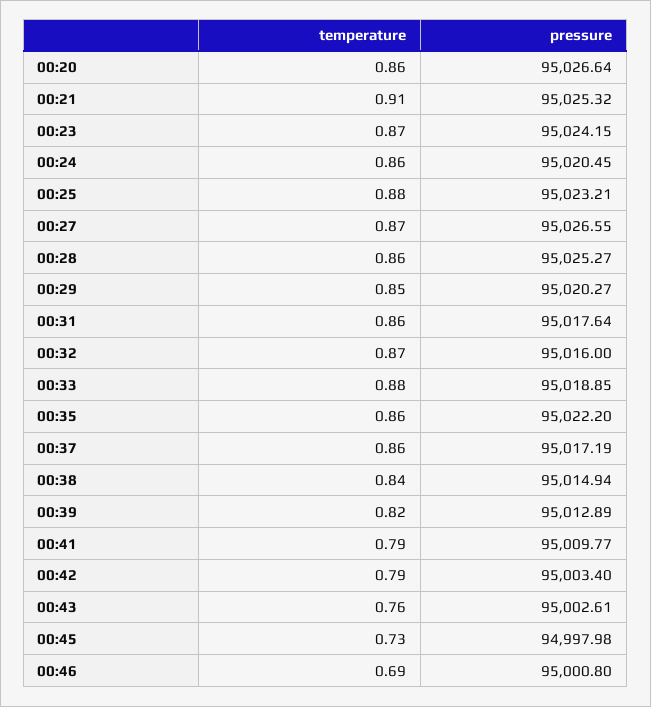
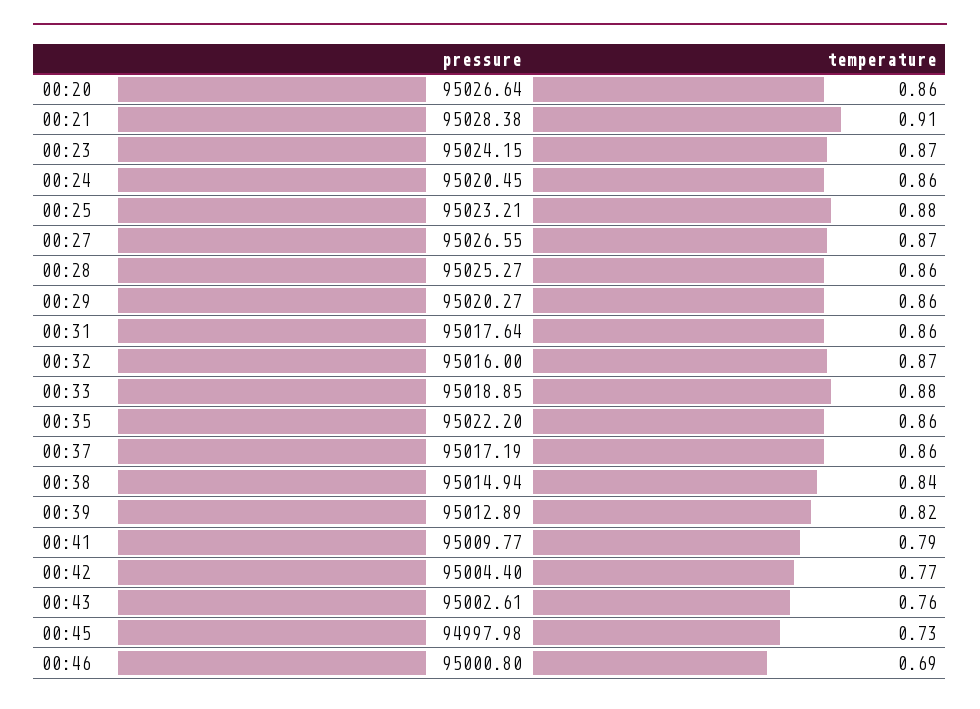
  {
    "temperature": {
      "00:20": 0.86,
      "00:21": 0.91,
      "00:23": 0.87,
      "00:24": 0.86,
      "00:25": 0.88,
      "00:27": 0.87,
      "00:28": 0.86,
-     "00:29": 0.85,
+     "00:29": 0.86,
      "00:31": 0.86,
      "00:32": 0.87,
      "00:33": 0.88,
      "00:35": 0.86,
      "00:37": 0.86,
      "00:38": 0.84,
      "00:39": 0.82,
      "00:41": 0.79,
-     "00:42": 0.79,
+     "00:42": 0.77,
      "00:43": 0.76,
      "00:45": 0.73,
      "00:46": 0.69
    },
    "pressure": {
      "00:20": 95026.64,
-     "00:21": 95025.32,
+     "00:21": 95028.38,
      "00:23": 95024.15,
      "00:24": 95020.45,
      "00:25": 95023.21,
      "00:27": 95026.55,
      "00:28": 95025.27,
      "00:29": 95020.27,
      "00:31": 95017.64,
      "00:32": 95016,
      "00:33": 95018.85,
      "00:35": 95022.2,
      "00:37": 95017.19,
      "00:38": 95014.94,
      "00:39": 95012.89,
      "00:41": 95009.77,
-     "00:42": 95003.4,
+     "00:42": 95004.4,
      "00:43": 95002.61,
      "00:45": 94997.98,
      "00:46": 95000.8
    }
  }

